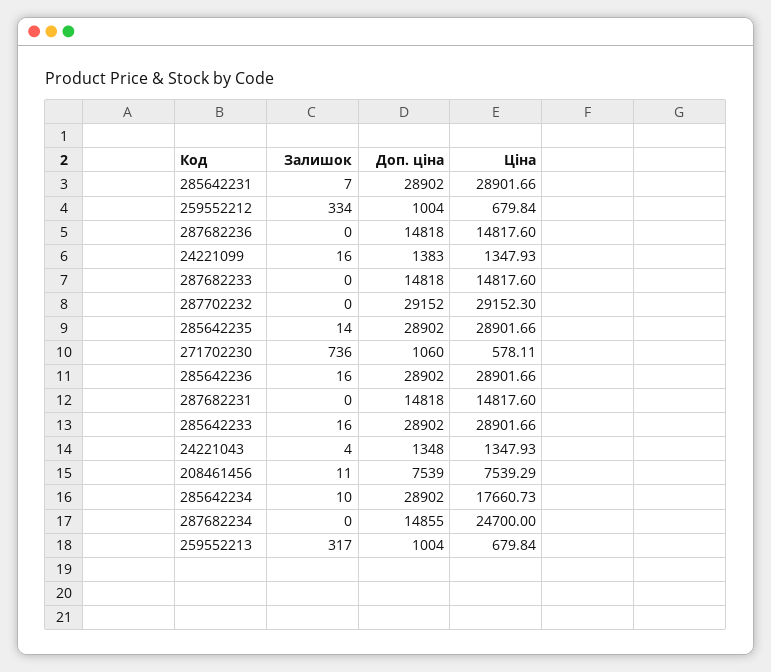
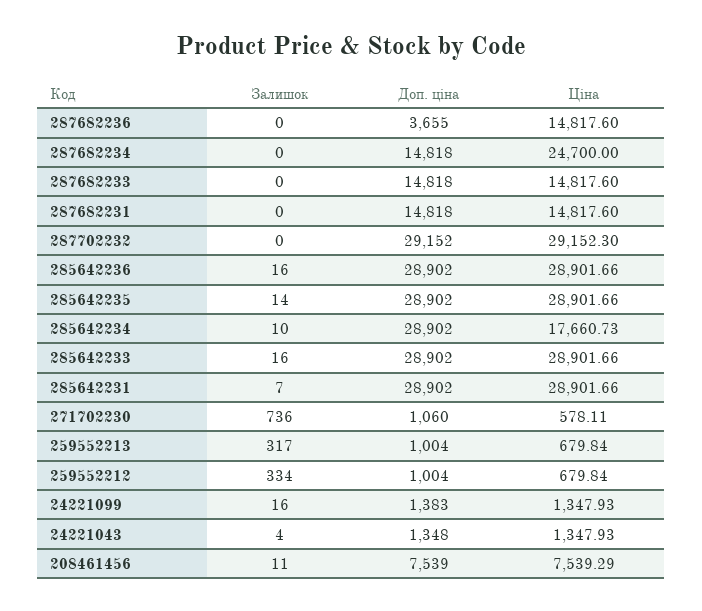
  {
    "Залишок": {
      "285642231": 7,
      "259552212": 334,
      "287682236": 0,
      "24221099": 16,
      "287682233": 0,
      "287702232": 0,
      "285642235": 14,
      "271702230": 736,
      "285642236": 16,
      "287682231": 0,
      "285642233": 16,
      "24221043": 4,
      "208461456": 11,
      "285642234": 10,
      "287682234": 0,
      "259552213": 317
    },
    "Доп. ціна": {
      "285642231": 28902,
      "259552212": 1004,
-     "287682236": 14818,
+     "287682236": 3655,
      "24221099": 1383,
      "287682233": 14818,
      "287702232": 29152,
      "285642235": 28902,
      "271702230": 1060,
      "285642236": 28902,
      "287682231": 14818,
      "285642233": 28902,
      "24221043": 1348,
      "208461456": 7539,
      "285642234": 28902,
-     "287682234": 14855,
+     "287682234": 14818,
      "259552213": 1004
    },
    "Ціна": {
      "285642231": 28901.66,
      "259552212": 679.84,
      "287682236": 14817.6,
      "24221099": 1347.93,
      "287682233": 14817.6,
      "287702232": 29152.3,
      "285642235": 28901.66,
      "271702230": 578.11,
      "285642236": 28901.66,
      "287682231": 14817.6,
      "285642233": 28901.66,
      "24221043": 1347.93,
      "208461456": 7539.29,
      "285642234": 17660.73,
      "287682234": 24700,
      "259552213": 679.84
    }
  }

